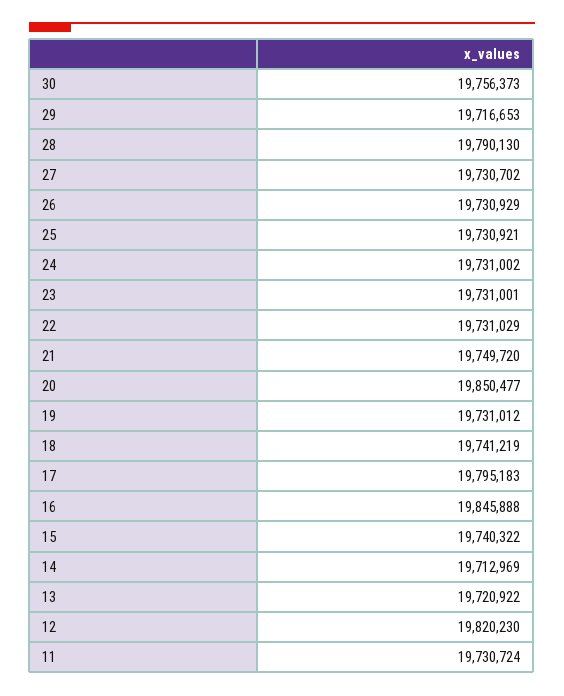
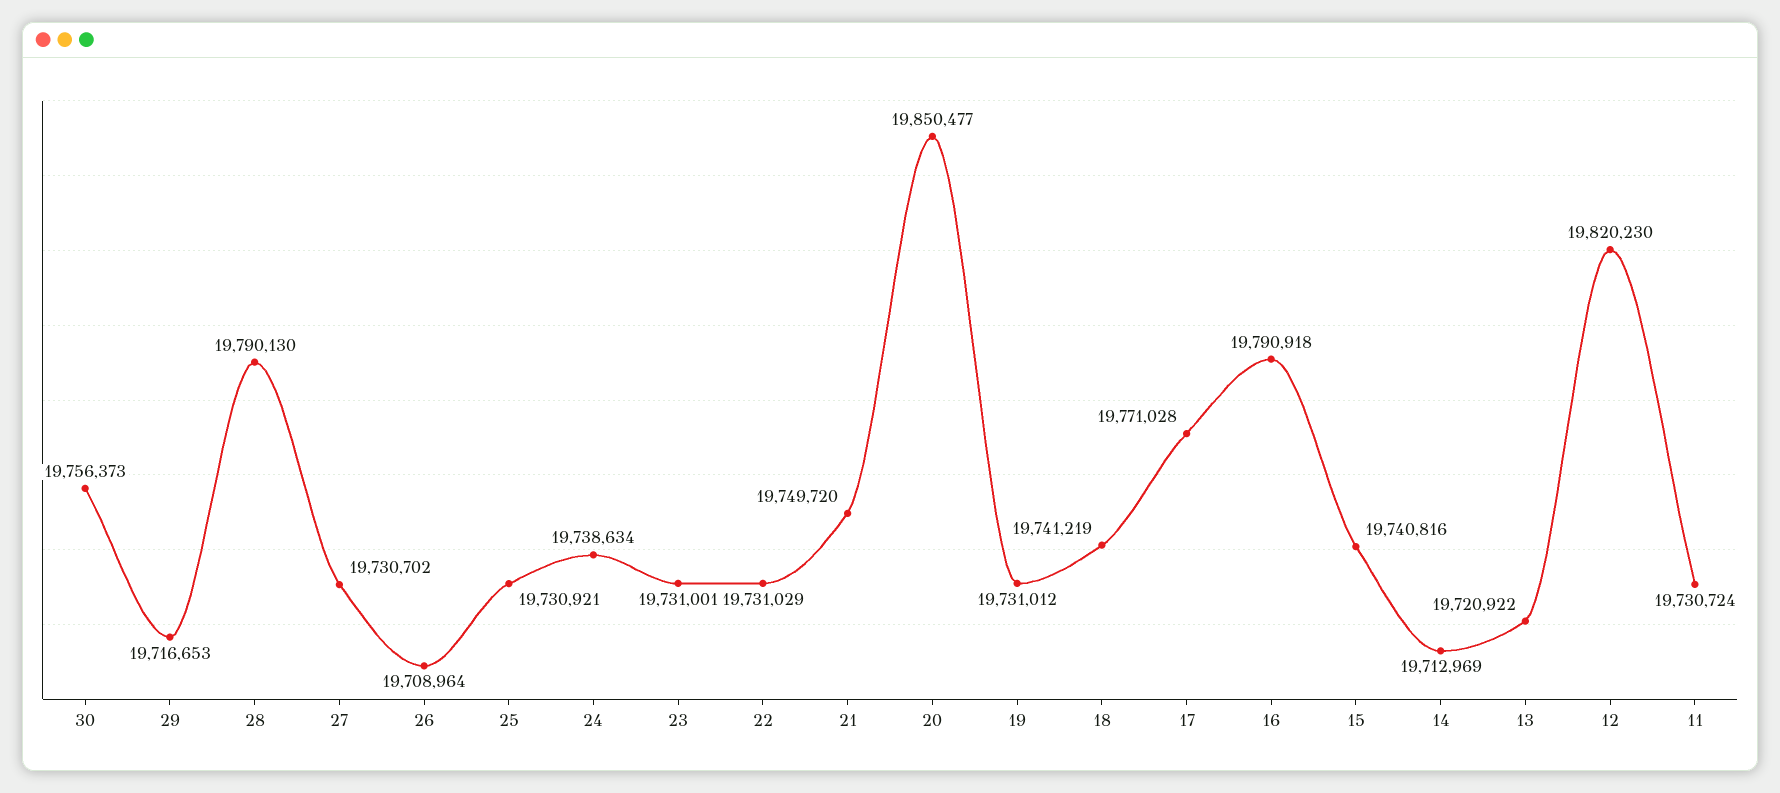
  {
    "30": 19756373,
    "29": 19716653,
    "28": 19790130,
    "27": 19730702,
-   "26": 19730929,
+   "26": 19708964,
    "25": 19730921,
-   "24": 19731002,
+   "24": 19738634,
    "23": 19731001,
    "22": 19731029,
    "21": 19749720,
    "20": 19850477,
    "19": 19731012,
    "18": 19741219,
-   "17": 19795183,
+   "17": 19771028,
-   "16": 19845888,
+   "16": 19790918,
-   "15": 19740322,
+   "15": 19740816,
    "14": 19712969,
    "13": 19720922,
    "12": 19820230,
    "11": 19730724
  }

